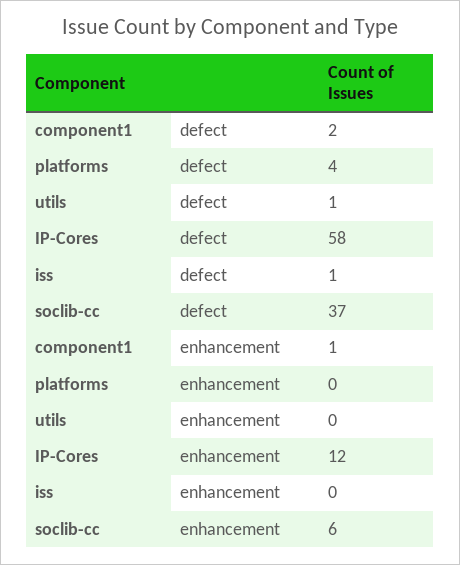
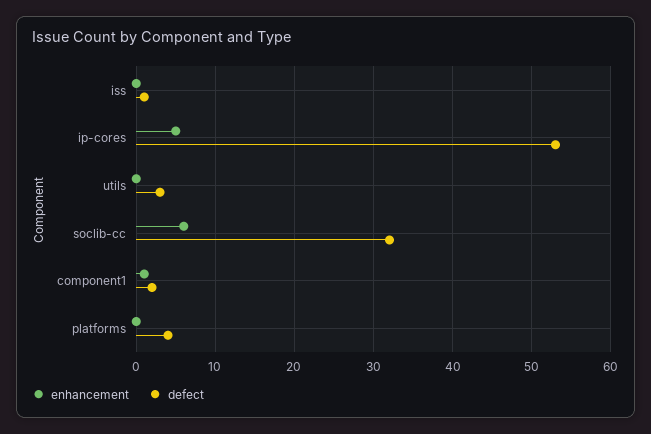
  {
    "defect": {
      "component1": 2,
      "platforms": 4,
-     "utils": 1,
+     "utils": 3,
-     "IP-Cores": 58,
+     "IP-Cores": 53,
      "iss": 1,
-     "soclib-cc": 37
+     "soclib-cc": 32
    },
    "enhancement": {
      "component1": 1,
      "platforms": 0,
      "utils": 0,
-     "IP-Cores": 12,
+     "IP-Cores": 5,
      "iss": 0,
      "soclib-cc": 6
    }
  }

